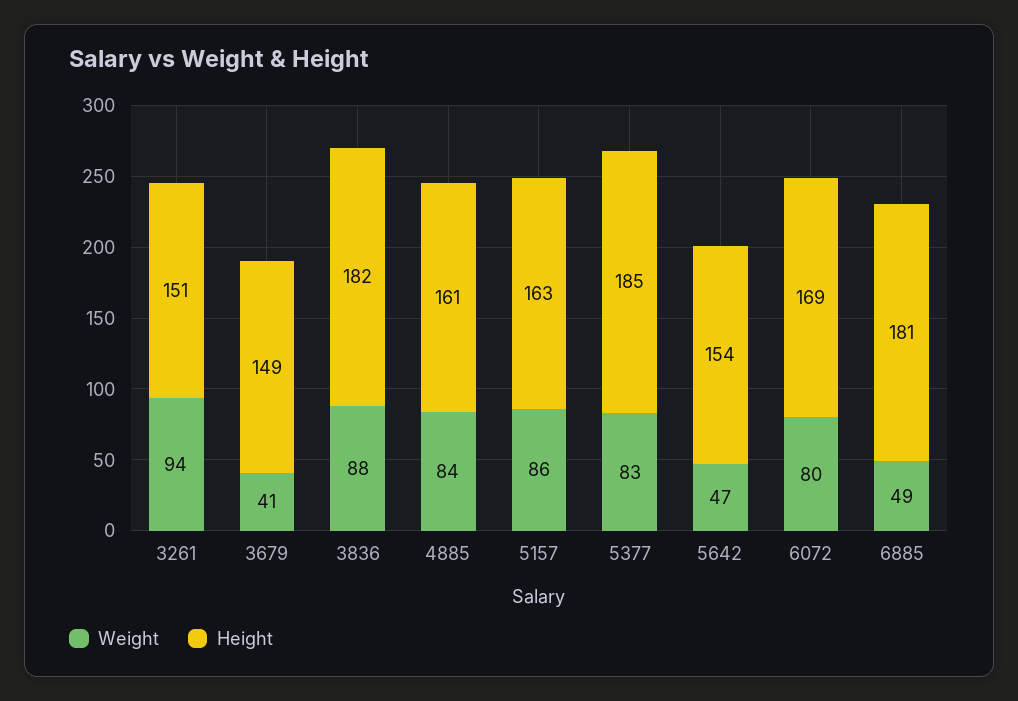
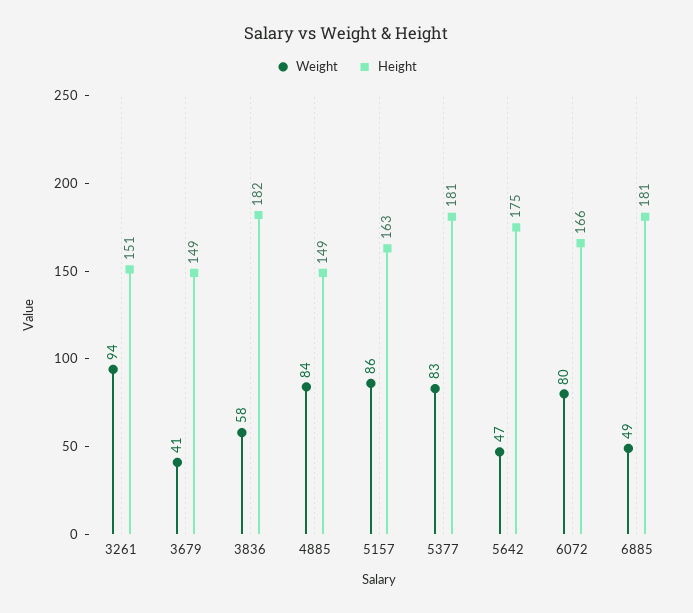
  {
    "Weight": {
      "3261": 94,
      "3679": 41,
-     "3836": 88,
+     "3836": 58,
      "4885": 84,
      "5157": 86,
      "5377": 83,
      "5642": 47,
      "6072": 80,
      "6885": 49
    },
    "Height": {
      "3261": 151,
      "3679": 149,
      "3836": 182,
-     "4885": 161,
+     "4885": 149,
      "5157": 163,
-     "5377": 185,
+     "5377": 181,
-     "5642": 154,
+     "5642": 175,
-     "6072": 169,
+     "6072": 166,
      "6885": 181
    }
  }

